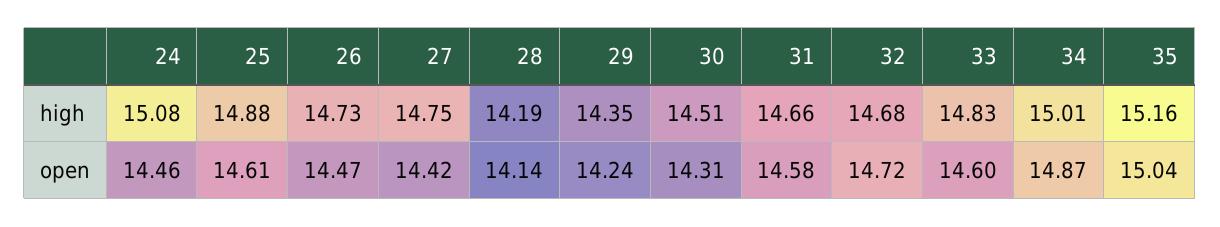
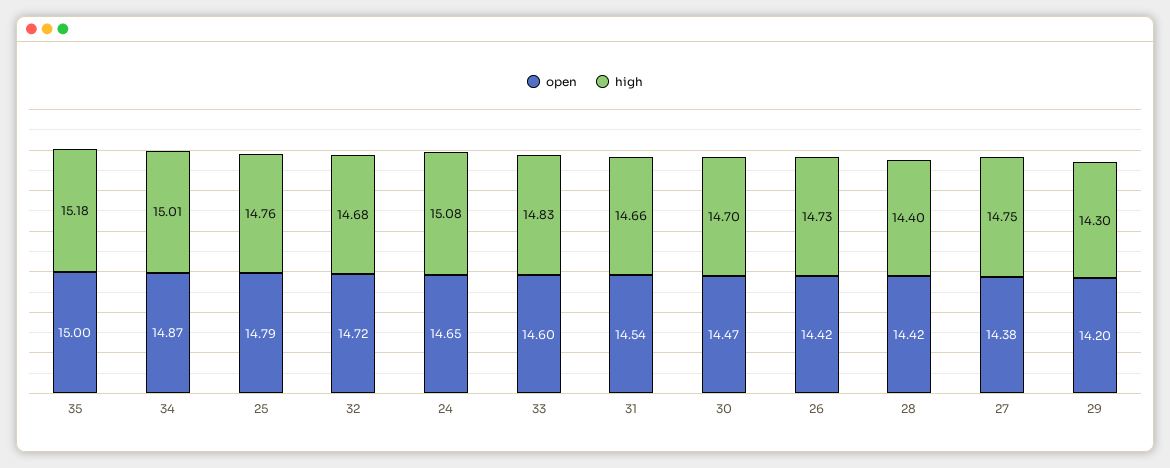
  {
    "high": {
      "24": 15.08,
-     "25": 14.88,
+     "25": 14.76,
      "26": 14.73,
      "27": 14.75,
-     "28": 14.19,
+     "28": 14.4,
-     "29": 14.35,
+     "29": 14.3,
-     "30": 14.51,
+     "30": 14.7,
      "31": 14.66,
      "32": 14.68,
      "33": 14.83,
      "34": 15.01,
-     "35": 15.16
+     "35": 15.18
    },
    "open": {
-     "24": 14.46,
+     "24": 14.65,
-     "25": 14.61,
+     "25": 14.79,
-     "26": 14.47,
+     "26": 14.42,
-     "27": 14.42,
+     "27": 14.38,
-     "28": 14.14,
+     "28": 14.42,
-     "29": 14.24,
+     "29": 14.2,
-     "30": 14.31,
+     "30": 14.47,
-     "31": 14.58,
+     "31": 14.54,
      "32": 14.72,
      "33": 14.6,
      "34": 14.87,
-     "35": 15.04
+     "35": 15
    }
  }

